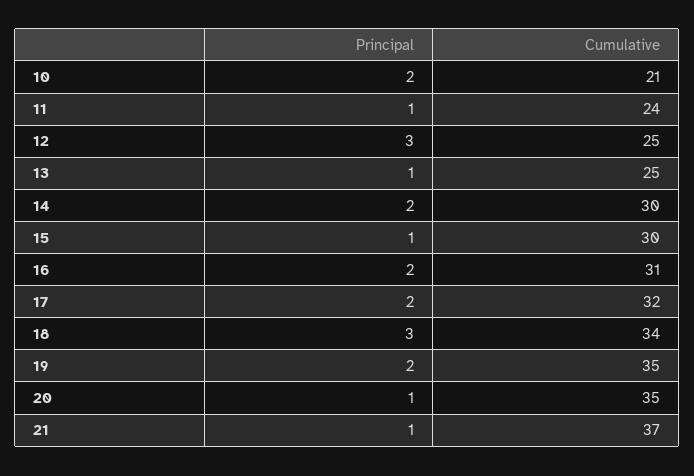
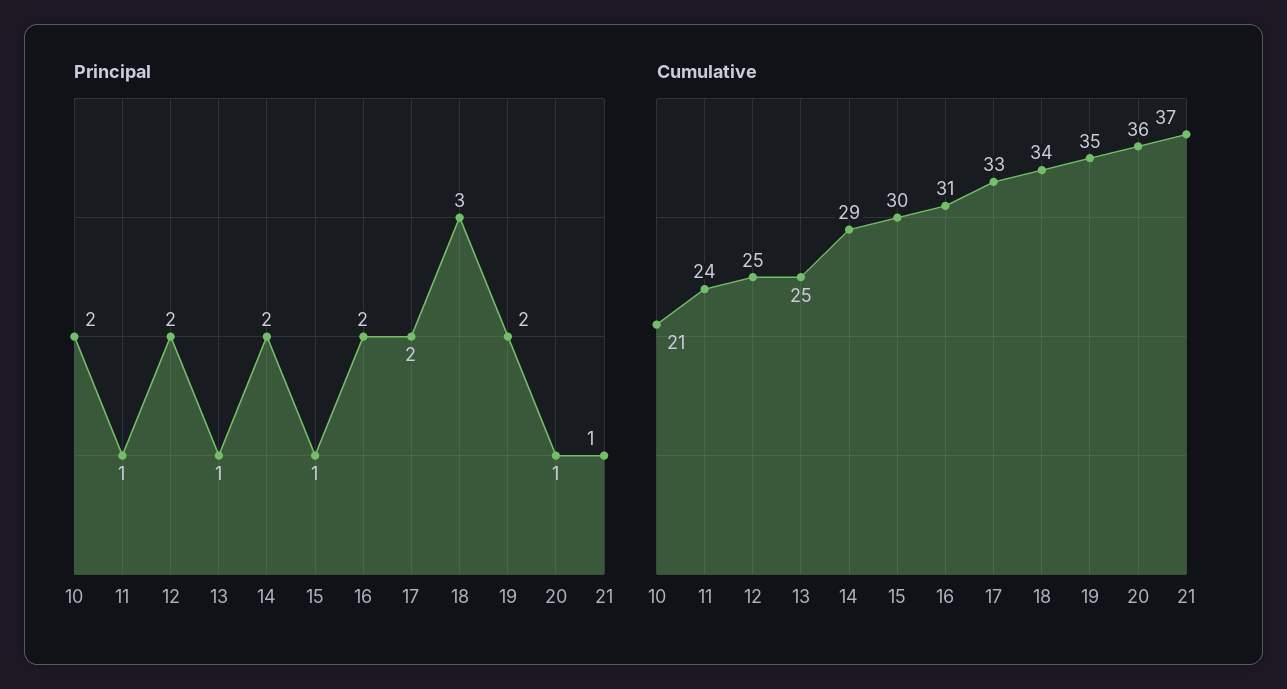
  {
    "Principal": {
      "10": 2,
      "11": 1,
-     "12": 3,
+     "12": 2,
      "13": 1,
      "14": 2,
      "15": 1,
      "16": 2,
      "17": 2,
      "18": 3,
      "19": 2,
      "20": 1,
      "21": 1
    },
    "Cumulative": {
      "10": 21,
      "11": 24,
      "12": 25,
      "13": 25,
-     "14": 30,
+     "14": 29,
      "15": 30,
      "16": 31,
-     "17": 32,
+     "17": 33,
      "18": 34,
      "19": 35,
-     "20": 35,
+     "20": 36,
      "21": 37
    }
  }

